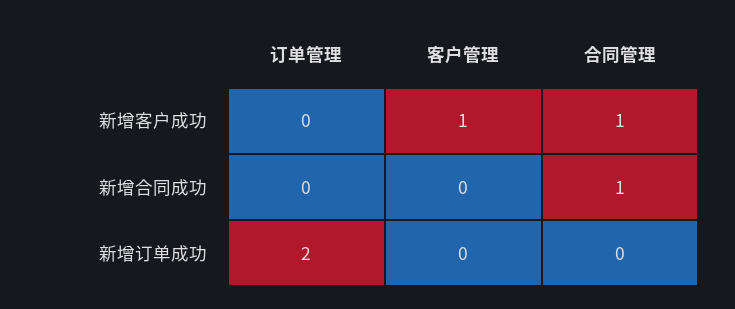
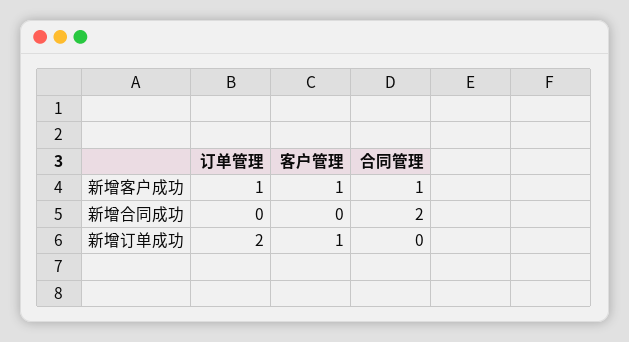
  {
    "订单管理": {
-     "新增客户成功": 0,
+     "新增客户成功": 1,
      "新增合同成功": 0,
      "新增订单成功": 2
    },
    "客户管理": {
      "新增客户成功": 1,
      "新增合同成功": 0,
-     "新增订单成功": 0
+     "新增订单成功": 1
    },
    "合同管理": {
      "新增客户成功": 1,
-     "新增合同成功": 1,
+     "新增合同成功": 2,
      "新增订单成功": 0
    }
  }

